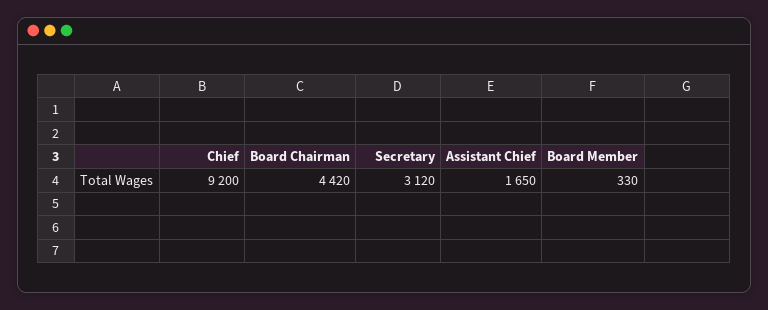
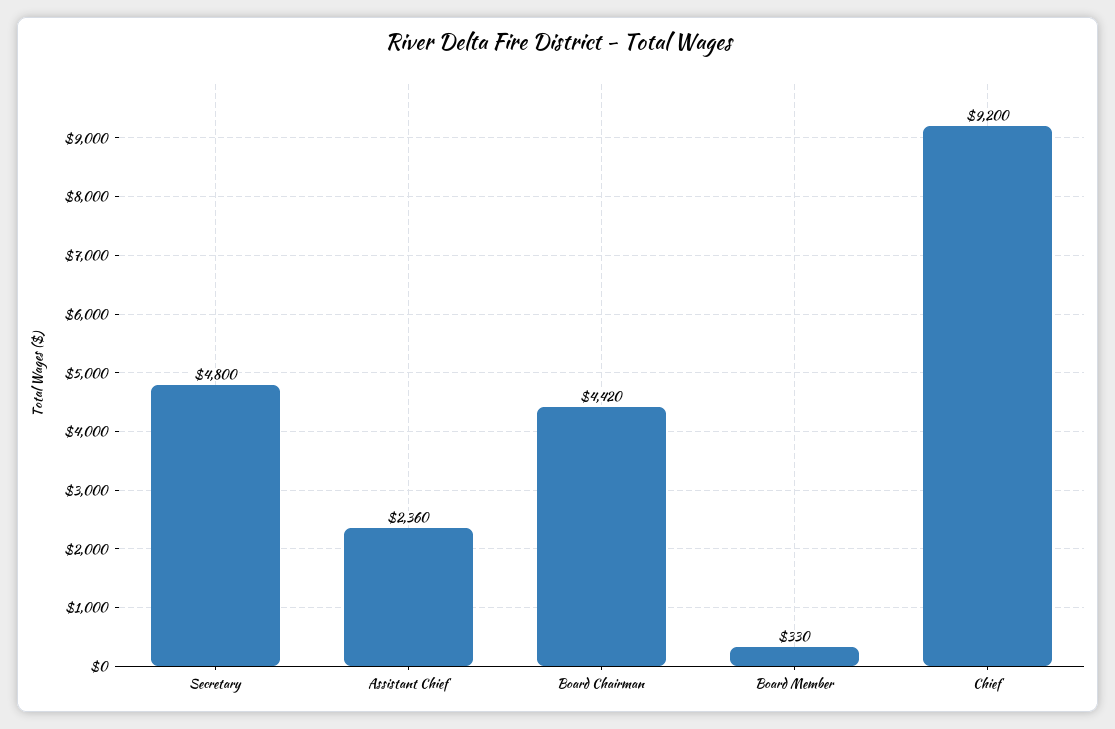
  {
    "Chief": 9200,
    "Board Chairman": 4420,
-   "Secretary": 3120,
+   "Secretary": 4800,
-   "Assistant Chief": 1650,
+   "Assistant Chief": 2360,
    "Board Member": 330
  }

